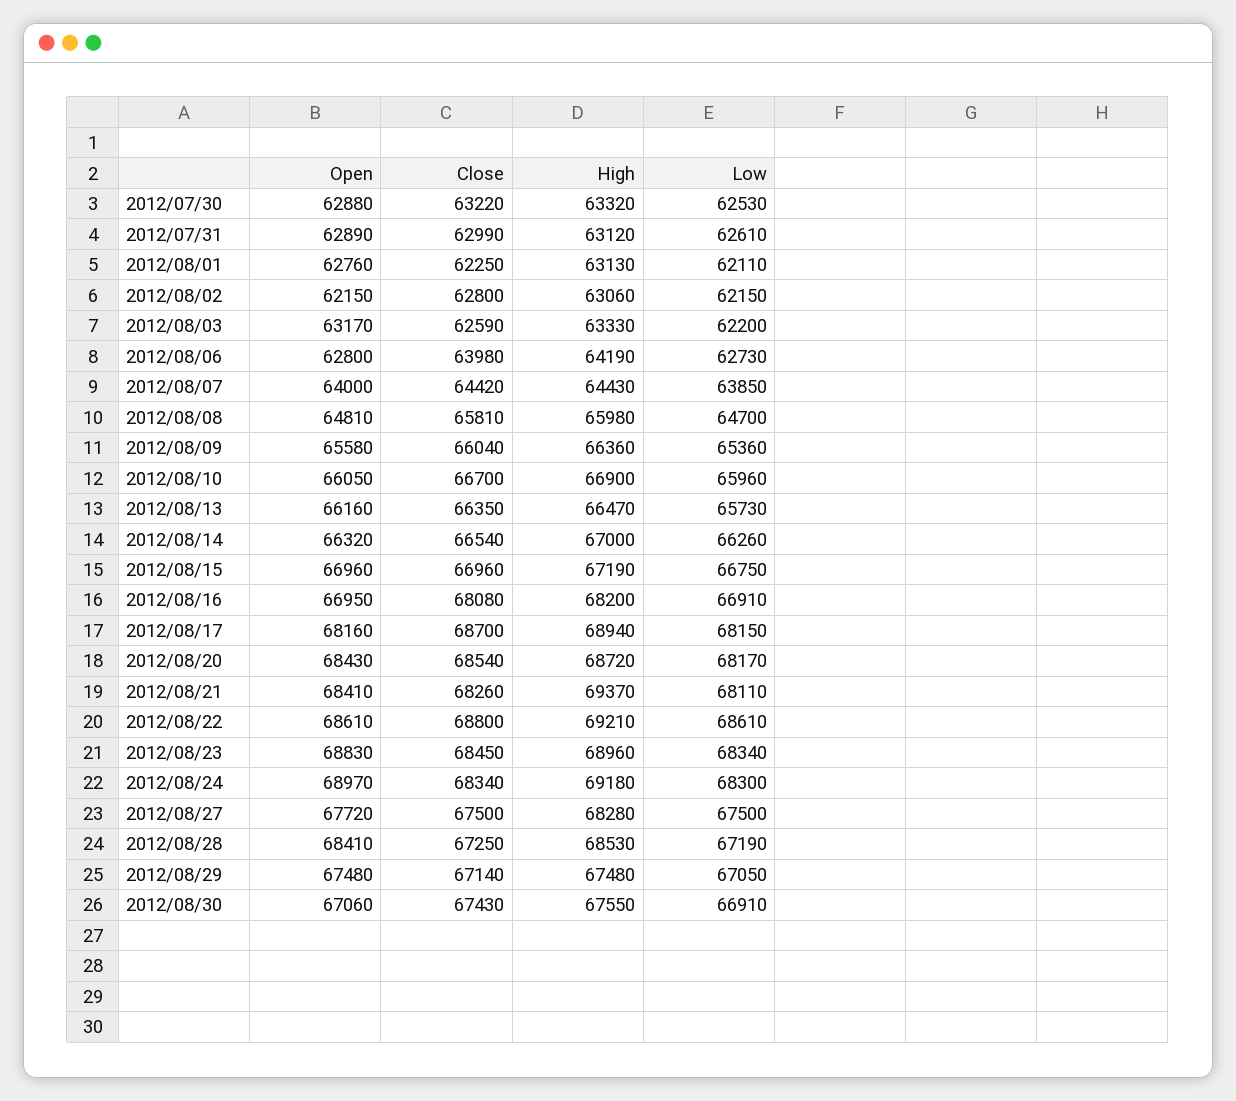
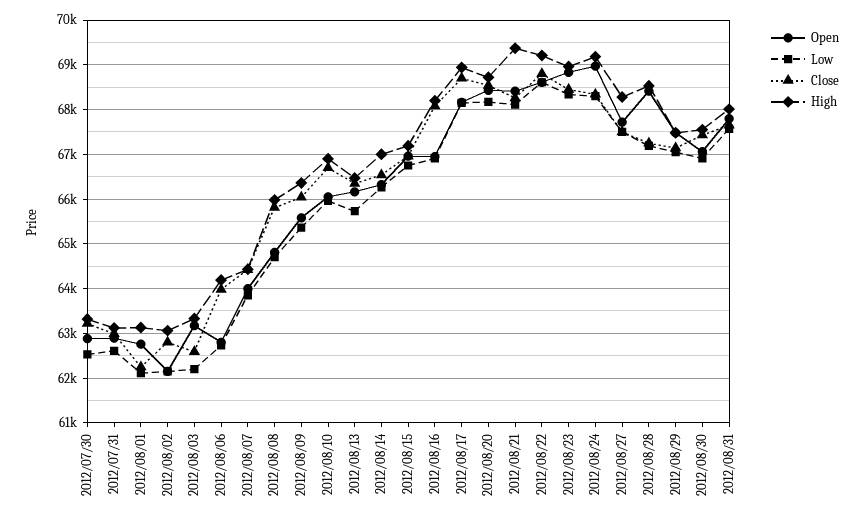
  {
    "Open": {
      "2012/07/30": 62880,
      "2012/07/31": 62890,
      "2012/08/01": 62760,
      "2012/08/02": 62150,
      "2012/08/03": 63170,
      "2012/08/06": 62800,
      "2012/08/07": 64000,
      "2012/08/08": 64810,
      "2012/08/09": 65580,
      "2012/08/10": 66050,
      "2012/08/13": 66160,
      "2012/08/14": 66320,
      "2012/08/15": 66960,
      "2012/08/16": 66950,
      "2012/08/17": 68160,
      "2012/08/20": 68430,
      "2012/08/21": 68410,
      "2012/08/22": 68610,
      "2012/08/23": 68830,
      "2012/08/24": 68970,
      "2012/08/27": 67720,
      "2012/08/28": 68410,
      "2012/08/29": 67480,
-     "2012/08/30": 67060
+     "2012/08/30": 67060,
+     "2012/08/31": 67800
    },
    "Close": {
      "2012/07/30": 63220,
      "2012/07/31": 62990,
      "2012/08/01": 62250,
      "2012/08/02": 62800,
      "2012/08/03": 62590,
      "2012/08/06": 63980,
      "2012/08/07": 64420,
      "2012/08/08": 65810,
      "2012/08/09": 66040,
      "2012/08/10": 66700,
      "2012/08/13": 66350,
      "2012/08/14": 66540,
      "2012/08/15": 66960,
      "2012/08/16": 68080,
      "2012/08/17": 68700,
      "2012/08/20": 68540,
      "2012/08/21": 68260,
      "2012/08/22": 68800,
      "2012/08/23": 68450,
      "2012/08/24": 68340,
      "2012/08/27": 67500,
      "2012/08/28": 67250,
      "2012/08/29": 67140,
-     "2012/08/30": 67430
+     "2012/08/30": 67430,
+     "2012/08/31": 67600
    },
    "High": {
      "2012/07/30": 63320,
      "2012/07/31": 63120,
      "2012/08/01": 63130,
      "2012/08/02": 63060,
      "2012/08/03": 63330,
      "2012/08/06": 64190,
      "2012/08/07": 64430,
      "2012/08/08": 65980,
      "2012/08/09": 66360,
      "2012/08/10": 66900,
      "2012/08/13": 66470,
      "2012/08/14": 67000,
      "2012/08/15": 67190,
      "2012/08/16": 68200,
      "2012/08/17": 68940,
      "2012/08/20": 68720,
      "2012/08/21": 69370,
      "2012/08/22": 69210,
      "2012/08/23": 68960,
      "2012/08/24": 69180,
      "2012/08/27": 68280,
      "2012/08/28": 68530,
      "2012/08/29": 67480,
-     "2012/08/30": 67550
+     "2012/08/30": 67550,
+     "2012/08/31": 68000
    },
    "Low": {
      "2012/07/30": 62530,
      "2012/07/31": 62610,
      "2012/08/01": 62110,
      "2012/08/02": 62150,
      "2012/08/03": 62200,
      "2012/08/06": 62730,
      "2012/08/07": 63850,
      "2012/08/08": 64700,
      "2012/08/09": 65360,
      "2012/08/10": 65960,
      "2012/08/13": 65730,
      "2012/08/14": 66260,
      "2012/08/15": 66750,
      "2012/08/16": 66910,
      "2012/08/17": 68150,
      "2012/08/20": 68170,
      "2012/08/21": 68110,
      "2012/08/22": 68610,
      "2012/08/23": 68340,
      "2012/08/24": 68300,
      "2012/08/27": 67500,
      "2012/08/28": 67190,
      "2012/08/29": 67050,
-     "2012/08/30": 66910
+     "2012/08/30": 66910,
+     "2012/08/31": 67600
    }
  }

